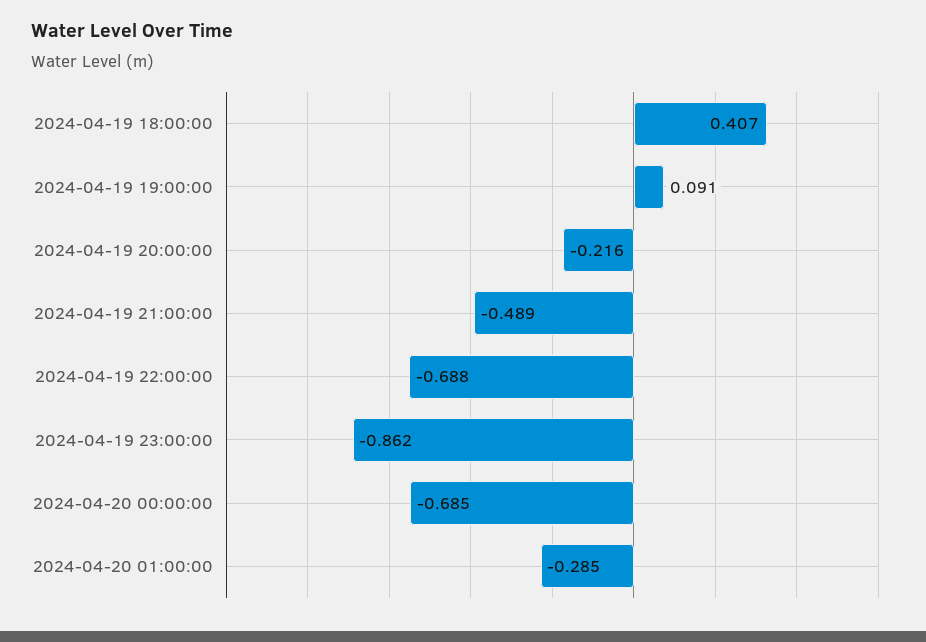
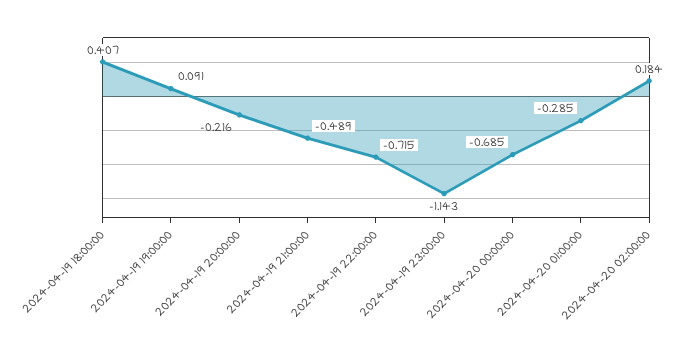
  {
    "2024-04-19 18:00:00": 0.407,
    "2024-04-19 19:00:00": 0.091,
    "2024-04-19 20:00:00": -0.216,
    "2024-04-19 21:00:00": -0.489,
-   "2024-04-19 22:00:00": -0.688,
+   "2024-04-19 22:00:00": -0.715,
-   "2024-04-19 23:00:00": -0.862,
+   "2024-04-19 23:00:00": -1.143,
    "2024-04-20 00:00:00": -0.685,
-   "2024-04-20 01:00:00": -0.285
+   "2024-04-20 01:00:00": -0.285,
+   "2024-04-20 02:00:00": 0.184
  }

